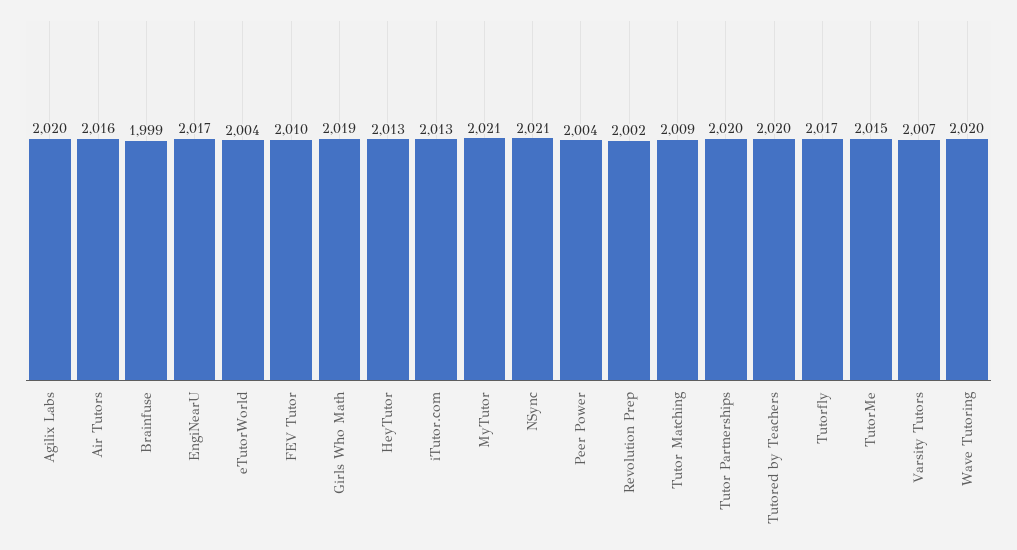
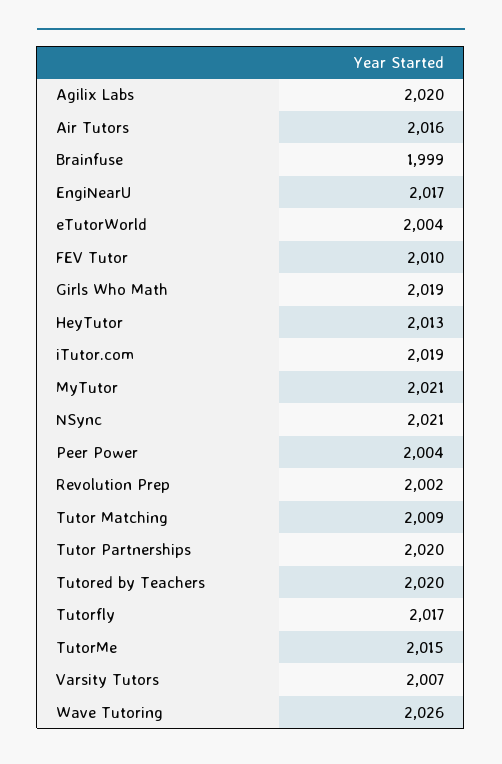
  {
    "Agilix Labs": 2020,
    "Air Tutors": 2016,
    "Brainfuse": 1999,
    "EngiNearU": 2017,
    "eTutorWorld": 2004,
    "FEV Tutor": 2010,
    "Girls Who Math": 2019,
    "HeyTutor": 2013,
-   "iTutor.com": 2013,
+   "iTutor.com": 2019,
    "MyTutor": 2021,
    "NSync": 2021,
    "Peer Power": 2004,
    "Revolution Prep": 2002,
    "Tutor Matching": 2009,
    "Tutor Partnerships": 2020,
    "Tutored by Teachers": 2020,
    "Tutorfly": 2017,
    "TutorMe": 2015,
    "Varsity Tutors": 2007,
-   "Wave Tutoring": 2020
+   "Wave Tutoring": 2026
  }

